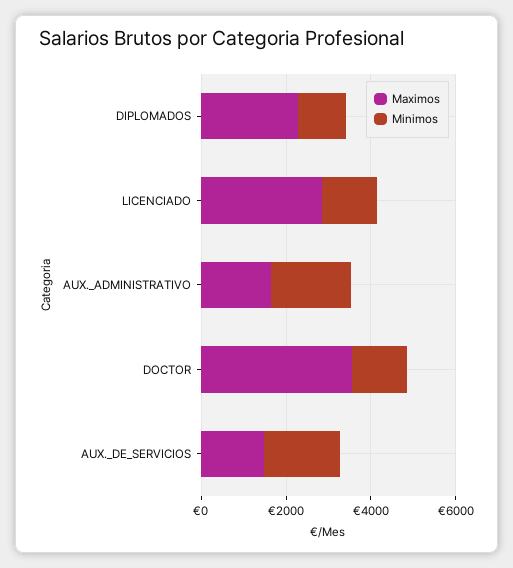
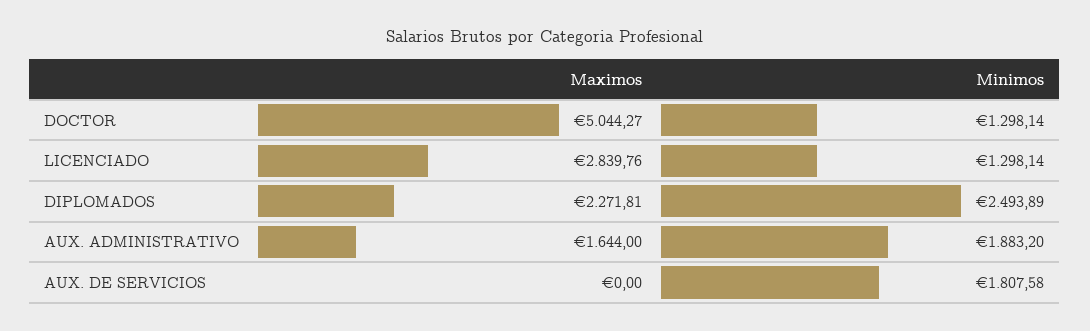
  {
    "Maximos": {
      "DIPLOMADOS": 2271.81,
      "LICENCIADO": 2839.76,
      "AUX._ADMINISTRATIVO": 1644,
-     "DOCTOR": 3500,
+     "DOCTOR": 5044.27,
-     "AUX._DE_SERVICIOS": 1500
+     "AUX._DE_SERVICIOS": 0
    },
    "Minimos": {
-     "DIPLOMADOS": 1000,
+     "DIPLOMADOS": 2493.89,
      "LICENCIADO": 1298.14,
      "AUX._ADMINISTRATIVO": 1883.2,
      "DOCTOR": 1298.14,
      "AUX._DE_SERVICIOS": 1807.58
    }
  }

